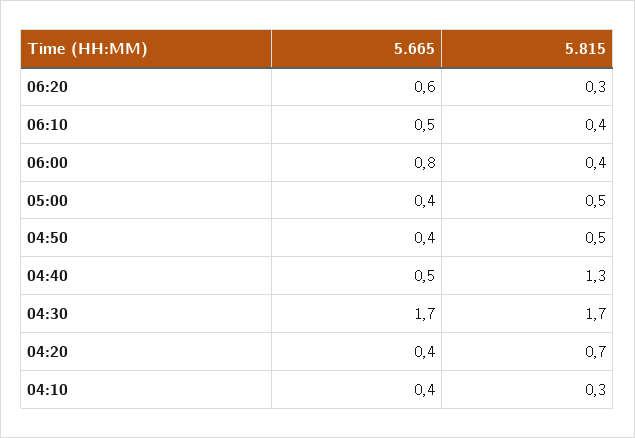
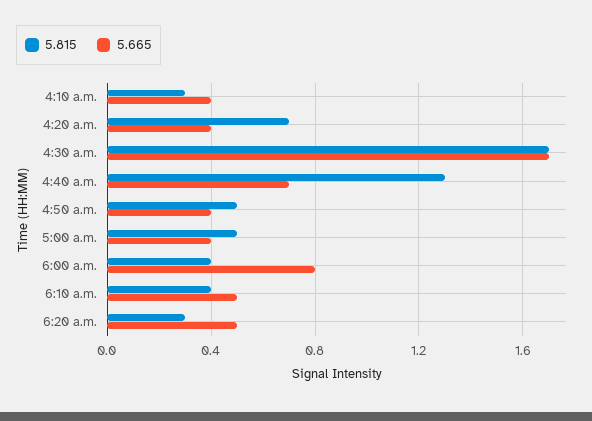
  {
    "5.665": {
-     "06:20": 0.6,
+     "06:20": 0.5,
      "06:10": 0.5,
      "06:00": 0.8,
      "05:00": 0.4,
      "04:50": 0.4,
-     "04:40": 0.5,
+     "04:40": 0.7,
      "04:30": 1.7,
      "04:20": 0.4,
      "04:10": 0.4
    },
    "5.815": {
      "06:20": 0.3,
      "06:10": 0.4,
      "06:00": 0.4,
      "05:00": 0.5,
      "04:50": 0.5,
      "04:40": 1.3,
      "04:30": 1.7,
      "04:20": 0.7,
      "04:10": 0.3
    }
  }

